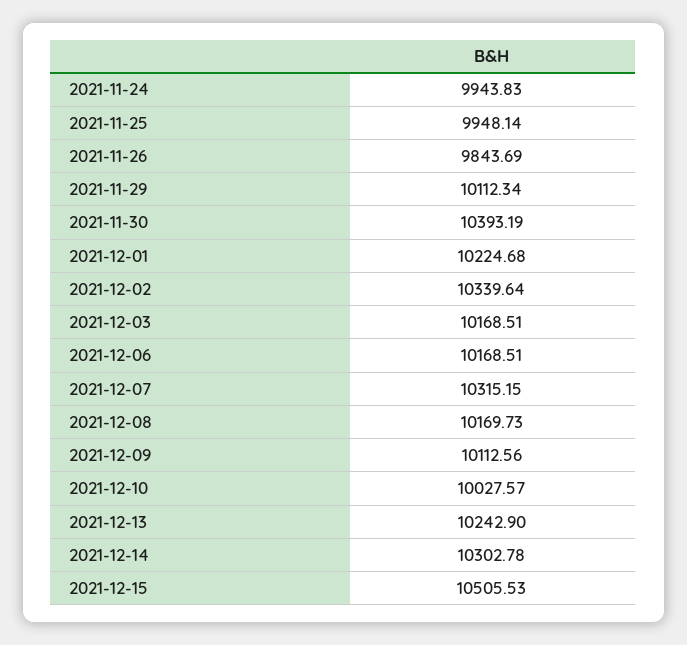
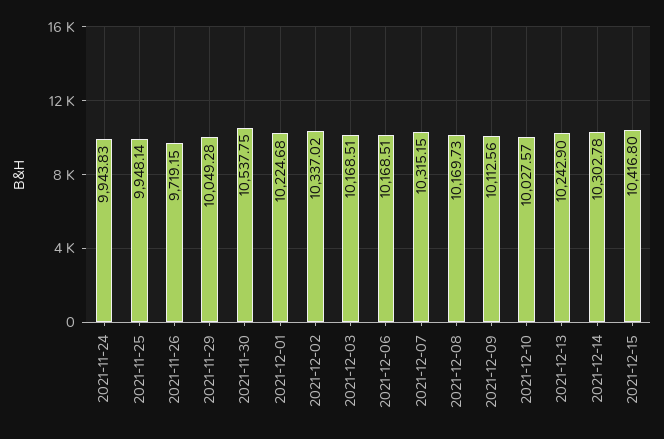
  {
    "2021-11-24": 9943.83,
    "2021-11-25": 9948.14,
-   "2021-11-26": 9843.69,
+   "2021-11-26": 9719.15,
-   "2021-11-29": 10112.34,
+   "2021-11-29": 10049.28,
-   "2021-11-30": 10393.19,
+   "2021-11-30": 10537.75,
    "2021-12-01": 10224.68,
-   "2021-12-02": 10339.64,
+   "2021-12-02": 10337.02,
    "2021-12-03": 10168.51,
    "2021-12-06": 10168.51,
    "2021-12-07": 10315.15,
    "2021-12-08": 10169.73,
    "2021-12-09": 10112.56,
    "2021-12-10": 10027.57,
    "2021-12-13": 10242.9,
    "2021-12-14": 10302.78,
-   "2021-12-15": 10505.53
+   "2021-12-15": 10416.8
  }

